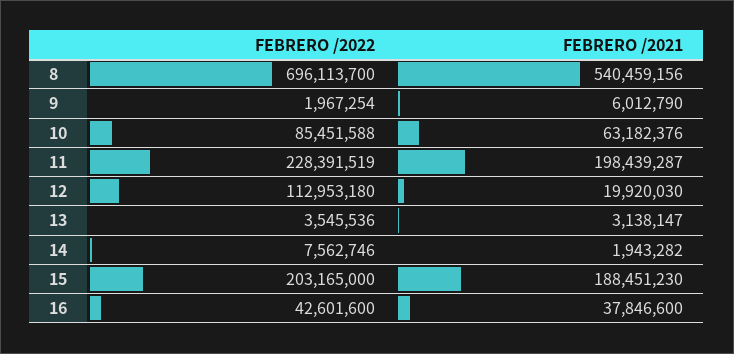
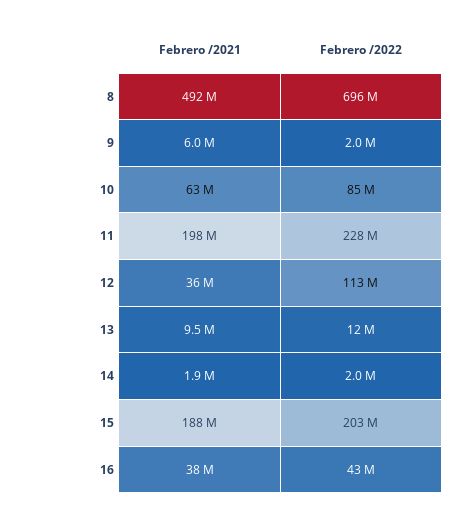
  {
    "FEBRERO /2022": {
      "8": 696113700,
      "9": 1967254,
      "10": 85451588,
      "11": 228391519,
      "12": 112953180,
-     "13": 3545536,
+     "13": 12000000,
-     "14": 7562746,
+     "14": 2000000,
      "15": 203165000,
      "16": 42601600
    },
    "FEBRERO /2021": {
-     "8": 540459156,
+     "8": 492000000,
      "9": 6012790,
      "10": 63182376,
      "11": 198439287,
-     "12": 19920030,
+     "12": 36000000,
-     "13": 3138147,
+     "13": 9500000,
      "14": 1943282,
      "15": 188451230,
      "16": 37846600
    }
  }

